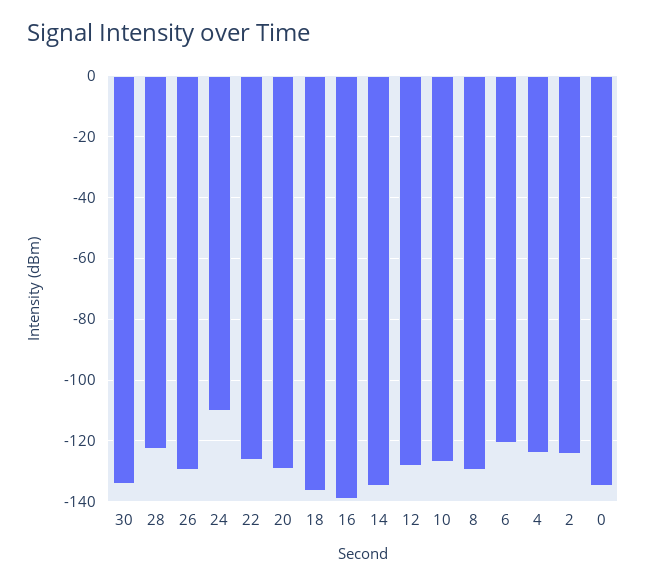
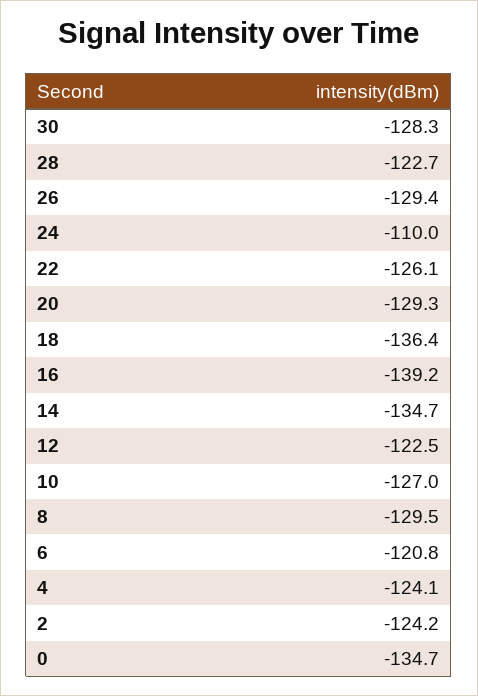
  {
-   "30": -134,
+   "30": -128.3,
    "28": -122.7,
    "26": -129.4,
    "24": -110,
    "22": -126.1,
    "20": -129.3,
    "18": -136.4,
    "16": -139.2,
    "14": -134.7,
-   "12": -128,
+   "12": -122.5,
    "10": -127,
    "8": -129.5,
    "6": -120.8,
    "4": -124.1,
    "2": -124.2,
    "0": -134.7
  }

